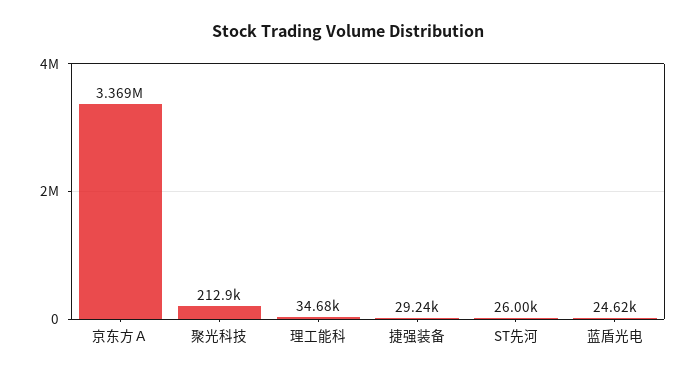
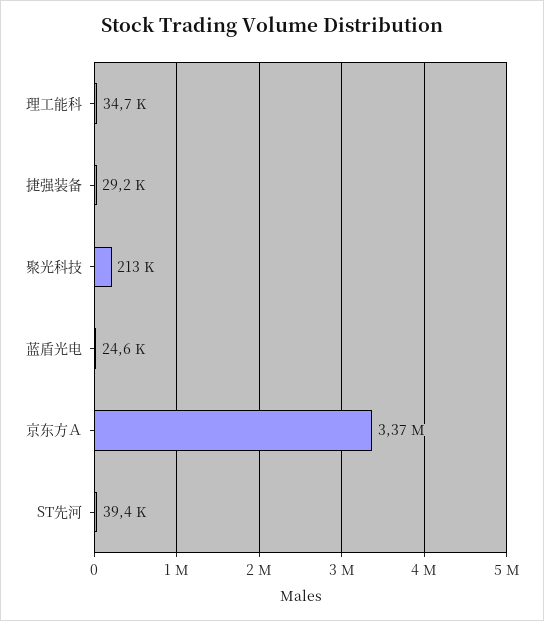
  {
    "京东方Ａ": 3369000,
    "聚光科技": 212900,
    "理工能科": 34680,
    "捷强装备": 29240,
-   "ST先河": 26000,
+   "ST先河": 39400,
    "蓝盾光电": 24620
  }

